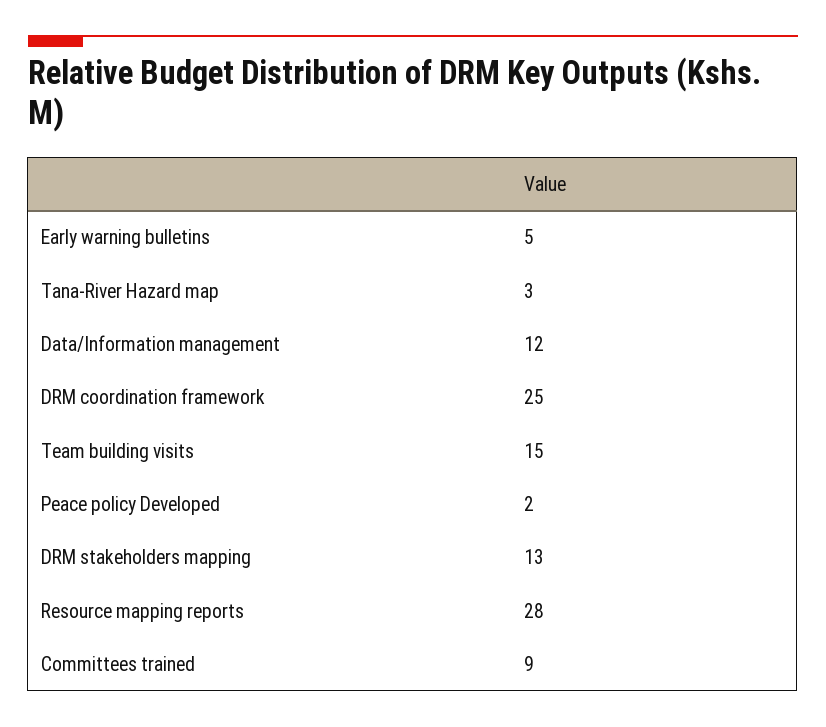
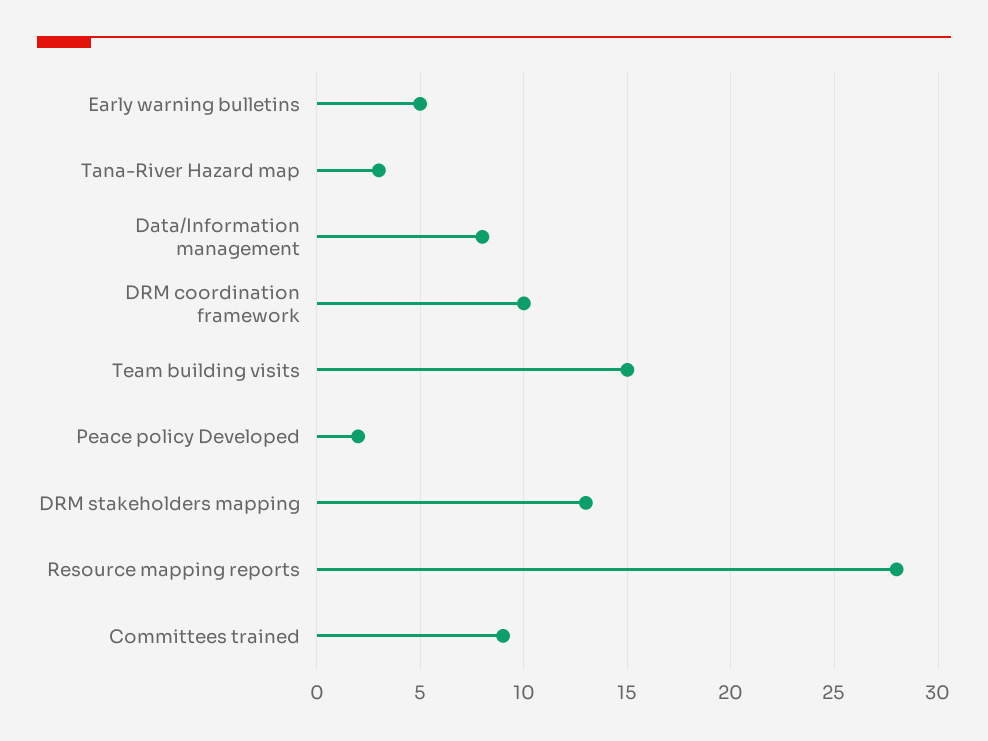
  {
    "Early warning bulletins": 5,
    "Tana-River Hazard map": 3,
-   "Data/Information management": 12,
+   "Data/Information management": 8,
-   "DRM coordination framework": 25,
+   "DRM coordination framework": 10,
    "Team building visits": 15,
    "Peace policy Developed": 2,
    "DRM stakeholders mapping": 13,
    "Resource mapping reports": 28,
    "Committees trained": 9
  }

